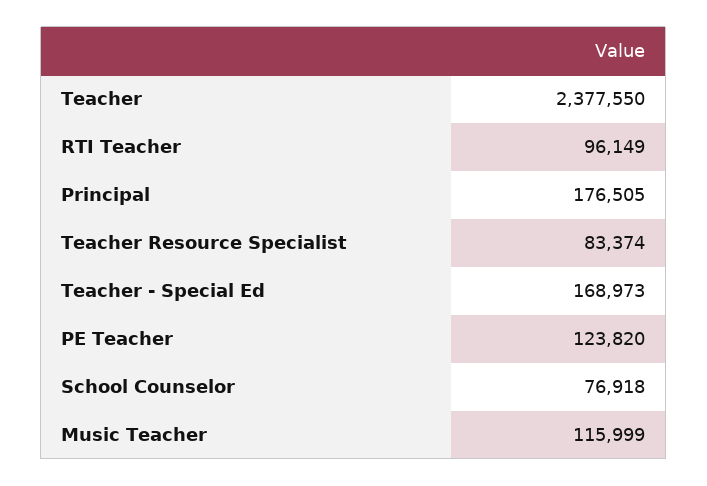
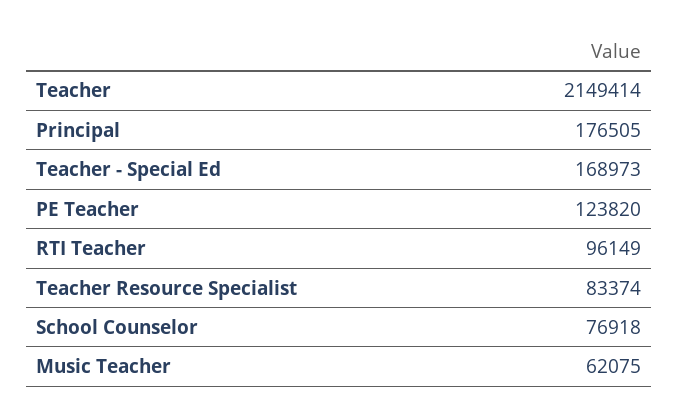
  {
-   "Teacher": 2377550,
+   "Teacher": 2149414,
    "RTI Teacher": 96149,
    "Principal": 176505,
    "Teacher Resource Specialist": 83374,
    "Teacher - Special Ed": 168973,
    "PE Teacher": 123820,
    "School Counselor": 76918,
-   "Music Teacher": 115999
+   "Music Teacher": 62075
  }

